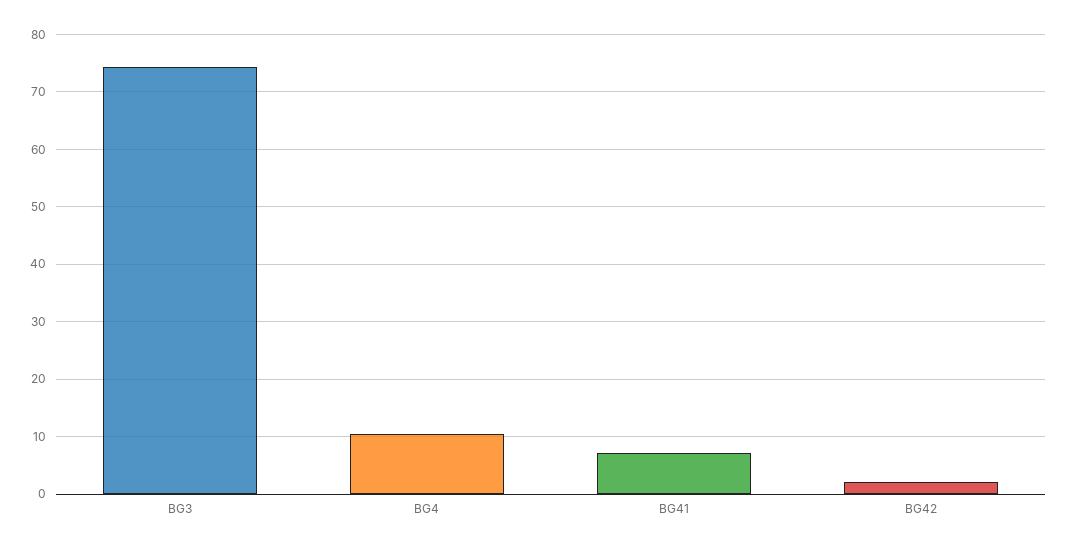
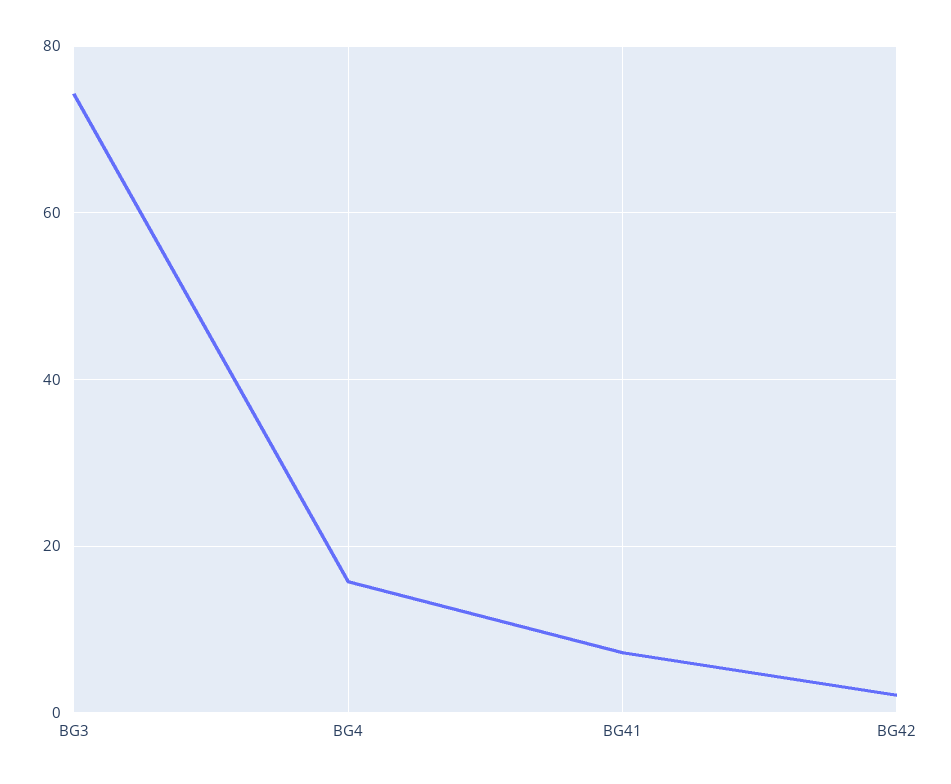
  {
    "BG3": 74,
-   "BG4": 10,
+   "BG4": 16,
    "BG41": 8,
    "BG42": 2
  }

